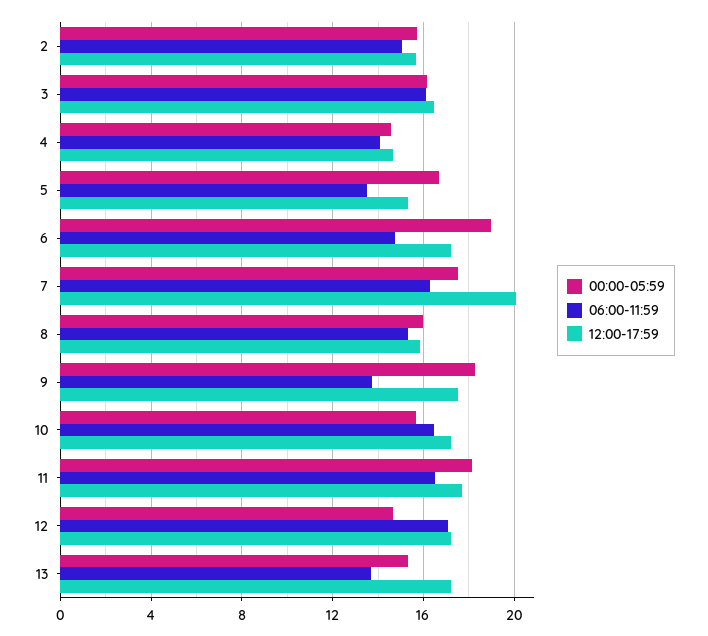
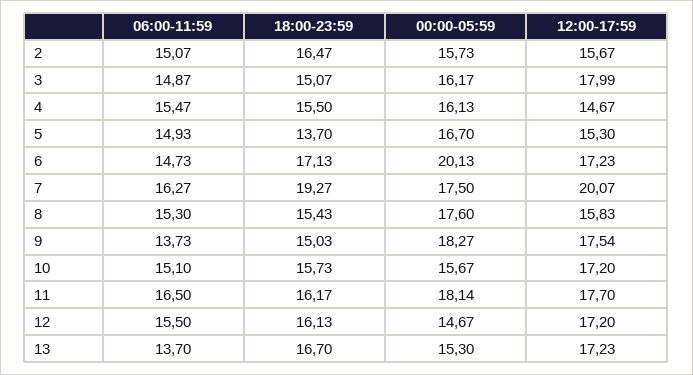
  {
    "00:00-05:59": {
      "2": 15.73,
      "3": 16.17,
-     "4": 14.5,
+     "4": 16.13,
      "5": 16.7,
-     "6": 19,
+     "6": 20.13,
      "7": 17.5,
-     "8": 16,
+     "8": 17.6,
      "9": 18.27,
      "10": 15.67,
      "11": 18.14,
      "12": 14.67,
      "13": 15.3
    },
    "06:00-11:59": {
      "2": 15.07,
-     "3": 16,
+     "3": 14.87,
-     "4": 14,
+     "4": 15.47,
-     "5": 13.5,
+     "5": 14.93,
      "6": 14.73,
      "7": 16.27,
      "8": 15.3,
      "9": 13.73,
-     "10": 16.5,
+     "10": 15.1,
      "11": 16.5,
-     "12": 17,
+     "12": 15.5,
      "13": 13.7
    },
    "12:00-17:59": {
      "2": 15.67,
-     "3": 16.5,
+     "3": 17.99,
      "4": 14.67,
      "5": 15.3,
      "6": 17.23,
      "7": 20.07,
      "8": 15.83,
      "9": 17.54,
      "10": 17.2,
      "11": 17.7,
      "12": 17.2,
      "13": 17.23
-   }
+   },
+   "18:00-23:59": {
+     "2": 16.47,
+     "3": 15.07,
+     "4": 15.5,
+     "5": 13.7,
+     "6": 17.13,
+     "7": 19.27,
+     "8": 15.43,
+     "9": 15.03,
+     "10": 15.73,
+     "11": 16.17,
+     "12": 16.13,
+     "13": 16.7
+   }
  }

